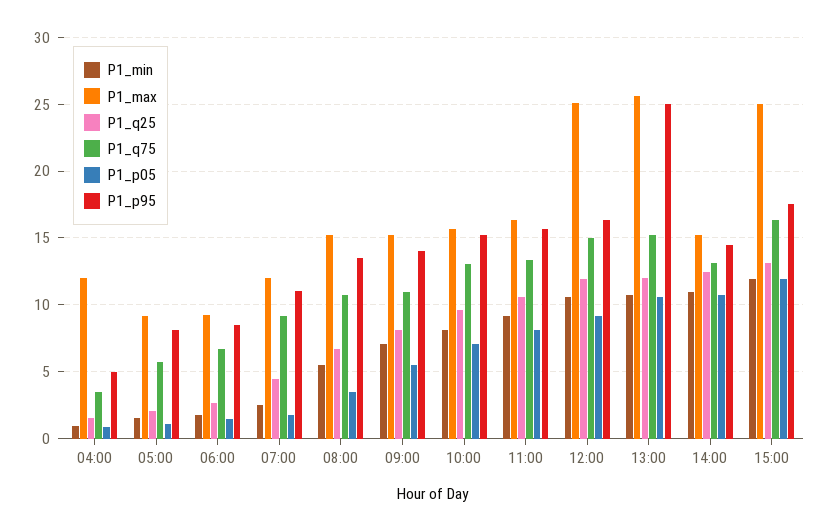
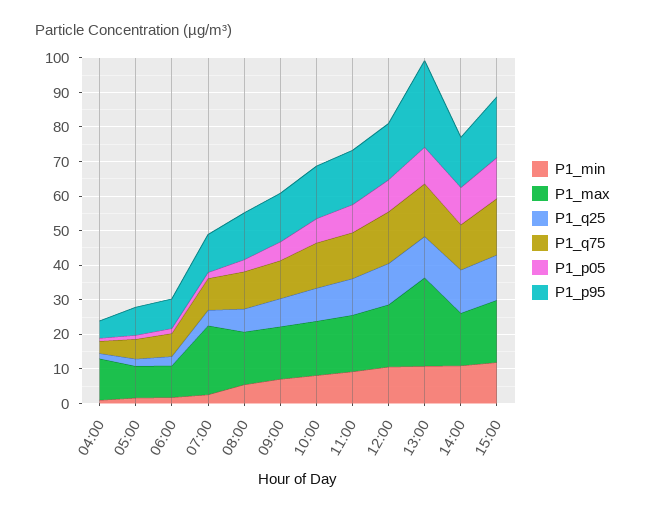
  {
    "P1_min": {
      "04:00": 1,
      "05:00": 1.5,
      "06:00": 1.5,
      "07:00": 2.5,
      "08:00": 5.5,
      "09:00": 7,
      "10:00": 8,
      "11:00": 9,
      "12:00": 10.5,
      "13:00": 11,
      "14:00": 11,
      "15:00": 12
    },
    "P1_max": {
      "04:00": 12,
      "05:00": 9,
      "06:00": 9,
-     "07:00": 12,
+     "07:00": 20,
      "08:00": 15,
      "09:00": 15,
      "10:00": 15.5,
      "11:00": 16.5,
-     "12:00": 25,
+     "12:00": 17.5,
      "13:00": 25.5,
      "14:00": 15,
-     "15:00": 25
+     "15:00": 17.5
    },
    "P1_q25": {
      "04:00": 1.5,
      "05:00": 2,
      "06:00": 2.5,
      "07:00": 4.5,
      "08:00": 6.5,
      "09:00": 8,
      "10:00": 9.5,
      "11:00": 10.5,
      "12:00": 12,
      "13:00": 12,
      "14:00": 12.5,
      "15:00": 13
    },
    "P1_q75": {
      "04:00": 3.5,
      "05:00": 6,
      "06:00": 6.5,
      "07:00": 9,
      "08:00": 11,
      "09:00": 11,
      "10:00": 13,
      "11:00": 13.5,
      "12:00": 15,
      "13:00": 15,
      "14:00": 13,
      "15:00": 16.5
    },
    "P1_p05": {
      "04:00": 1,
      "05:00": 1,
      "06:00": 1.5,
      "07:00": 1.5,
      "08:00": 3.5,
      "09:00": 5.5,
      "10:00": 7,
      "11:00": 8,
      "12:00": 9,
      "13:00": 10.5,
      "14:00": 11,
      "15:00": 12
    },
    "P1_p95": {
      "04:00": 5,
      "05:00": 8,
      "06:00": 8.5,
      "07:00": 11,
      "08:00": 13.5,
      "09:00": 14,
      "10:00": 15,
      "11:00": 15.5,
      "12:00": 16.5,
      "13:00": 25,
      "14:00": 14.5,
      "15:00": 17.5
    }
  }

